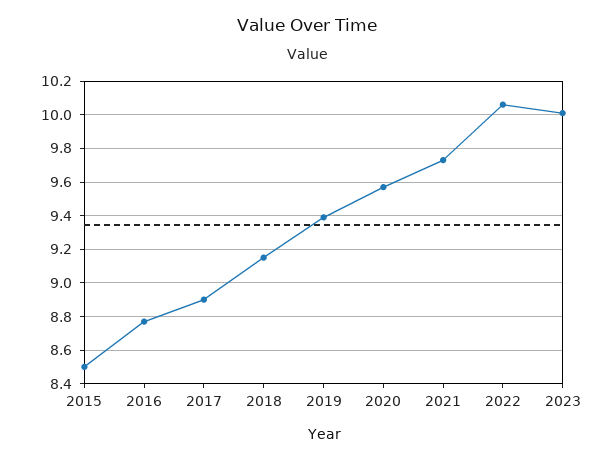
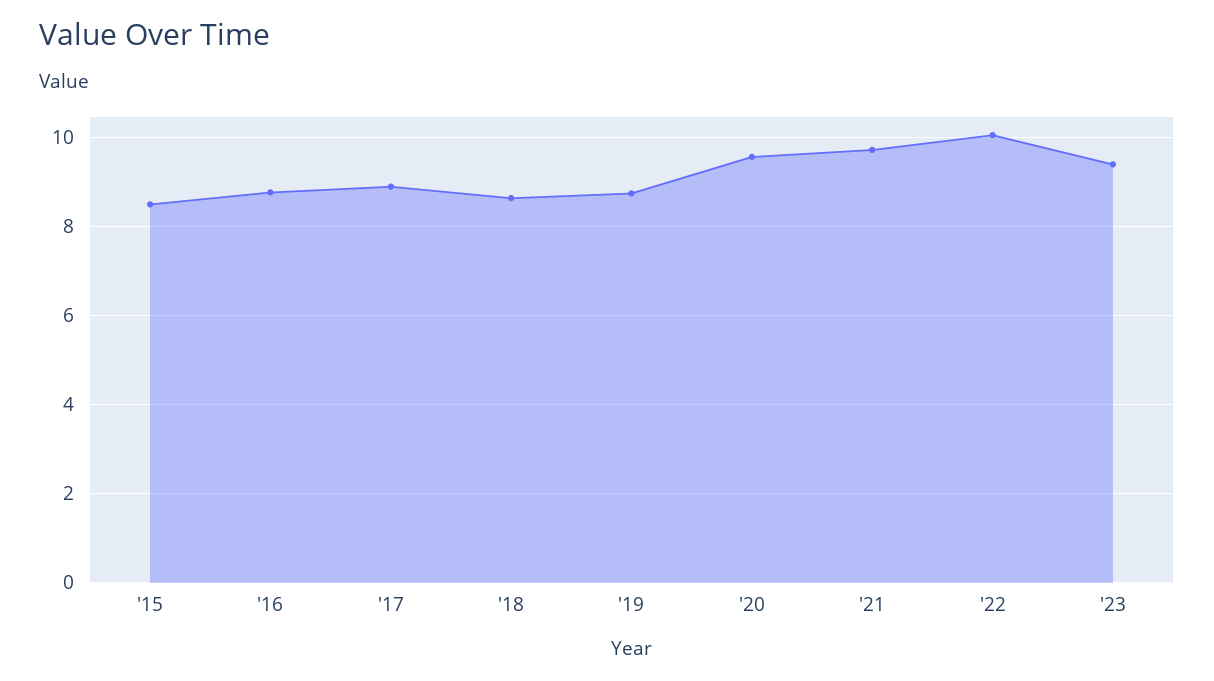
  {
    "2015": 8.5,
    "2016": 8.75,
    "2017": 8.9,
-   "2018": 9.15,
+   "2018": 8.6,
-   "2019": 9.4,
+   "2019": 8.8,
    "2020": 9.55,
    "2021": 9.75,
    "2022": 10.05,
-   "2023": 10
+   "2023": 9.4
  }

